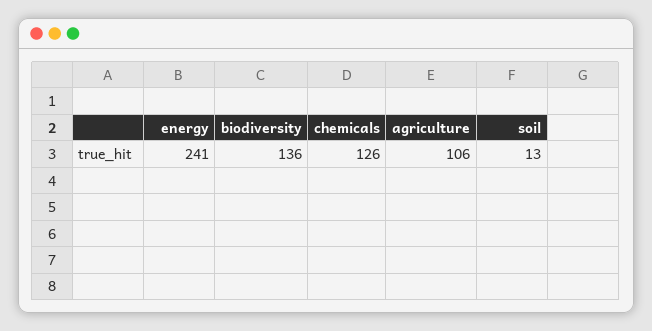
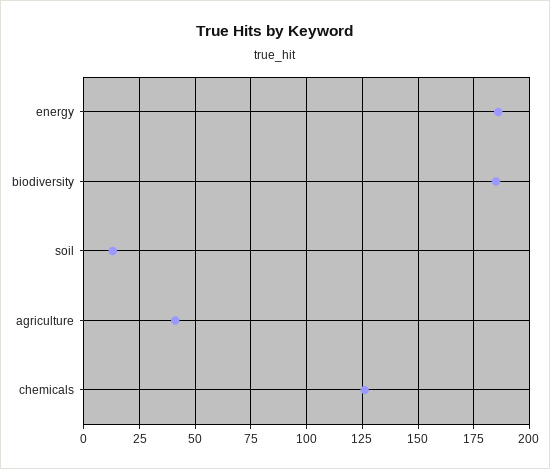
  {
-   "energy": 241,
+   "energy": 185,
-   "biodiversity": 136,
+   "biodiversity": 185,
    "chemicals": 126,
-   "agriculture": 106,
+   "agriculture": 40,
    "soil": 13
  }

